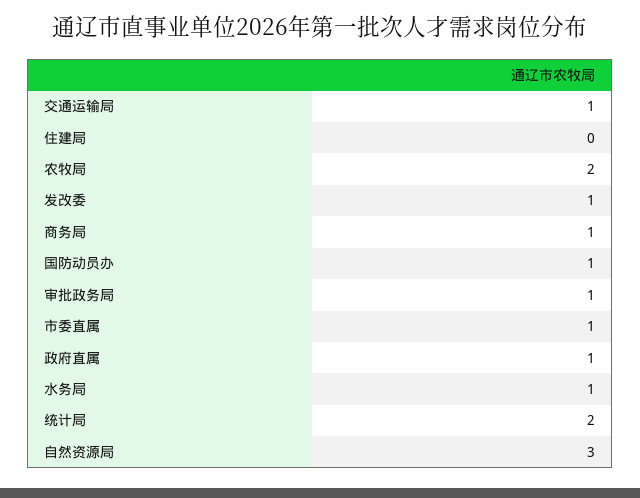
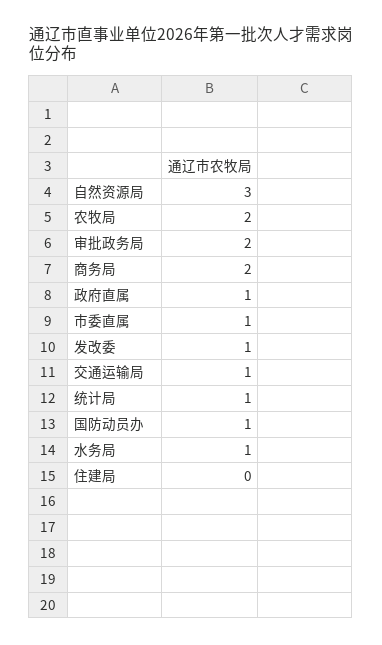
  {
    "交通运输局": 1,
    "住建局": 0,
    "农牧局": 2,
    "发改委": 1,
-   "商务局": 1,
+   "商务局": 2,
    "国防动员办": 1,
-   "审批政务局": 1,
+   "审批政务局": 2,
    "市委直属": 1,
    "政府直属": 1,
    "水务局": 1,
-   "统计局": 2,
+   "统计局": 1,
    "自然资源局": 3
  }

